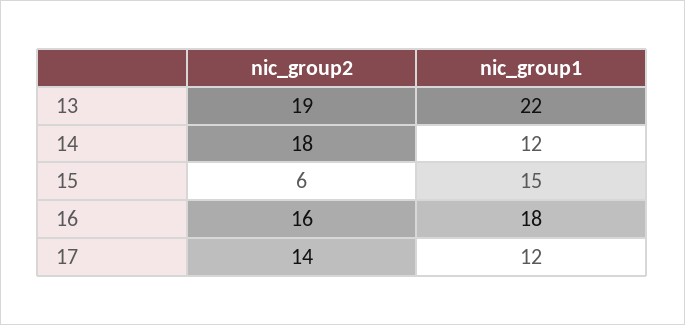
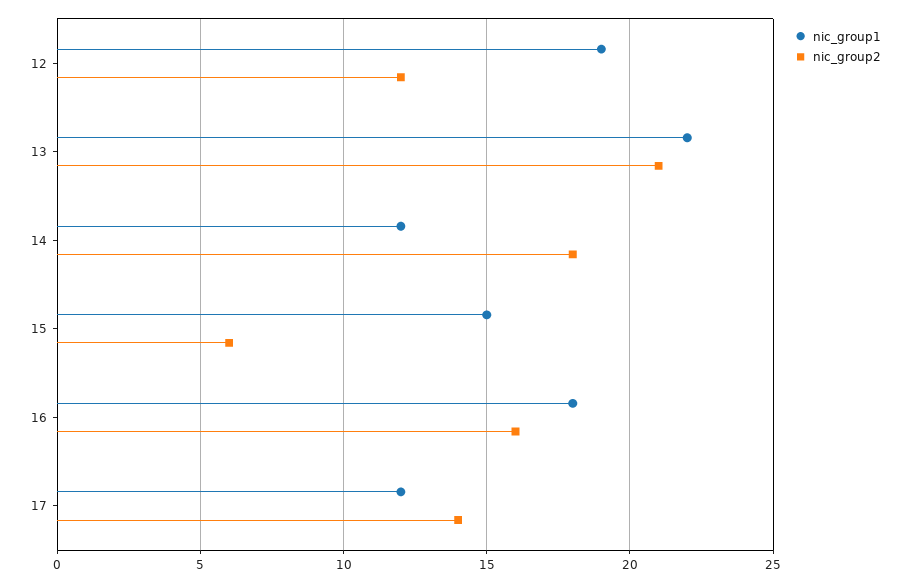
  {
    "nic_group2": {
-     "13": 19,
+     "13": 21,
      "14": 18,
      "15": 6,
      "16": 16,
-     "17": 14
+     "17": 14,
+     "12": 12
    },
    "nic_group1": {
      "13": 22,
      "14": 12,
      "15": 15,
      "16": 18,
-     "17": 12
+     "17": 12,
+     "12": 19
    }
  }

